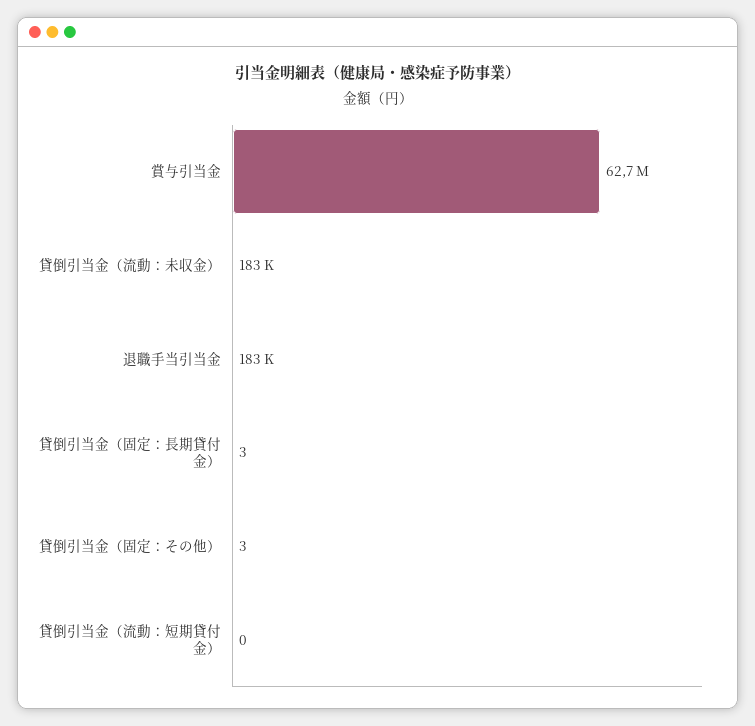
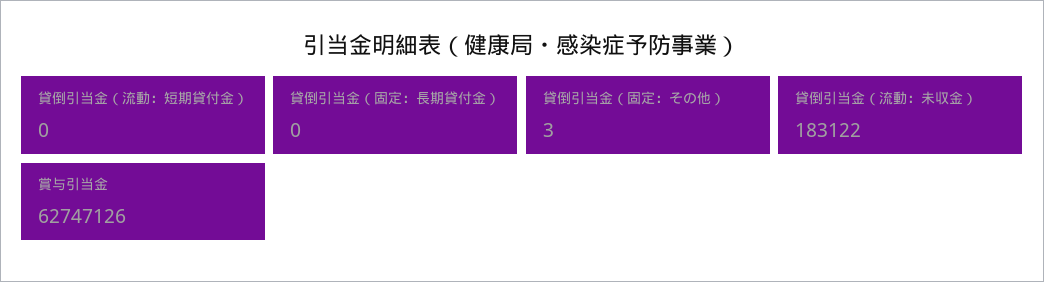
  {
    "賞与引当金": 62747126,
    "貸倒引当金（流動：未収金）": 183122,
-   "退職手当引当金": 183000,
-   "貸倒引当金（固定：長期貸付金）": 3,
+   "貸倒引当金（固定：長期貸付金）": 0,
    "貸倒引当金（固定：その他）": 3,
    "貸倒引当金（流動：短期貸付金）": 0
  }

